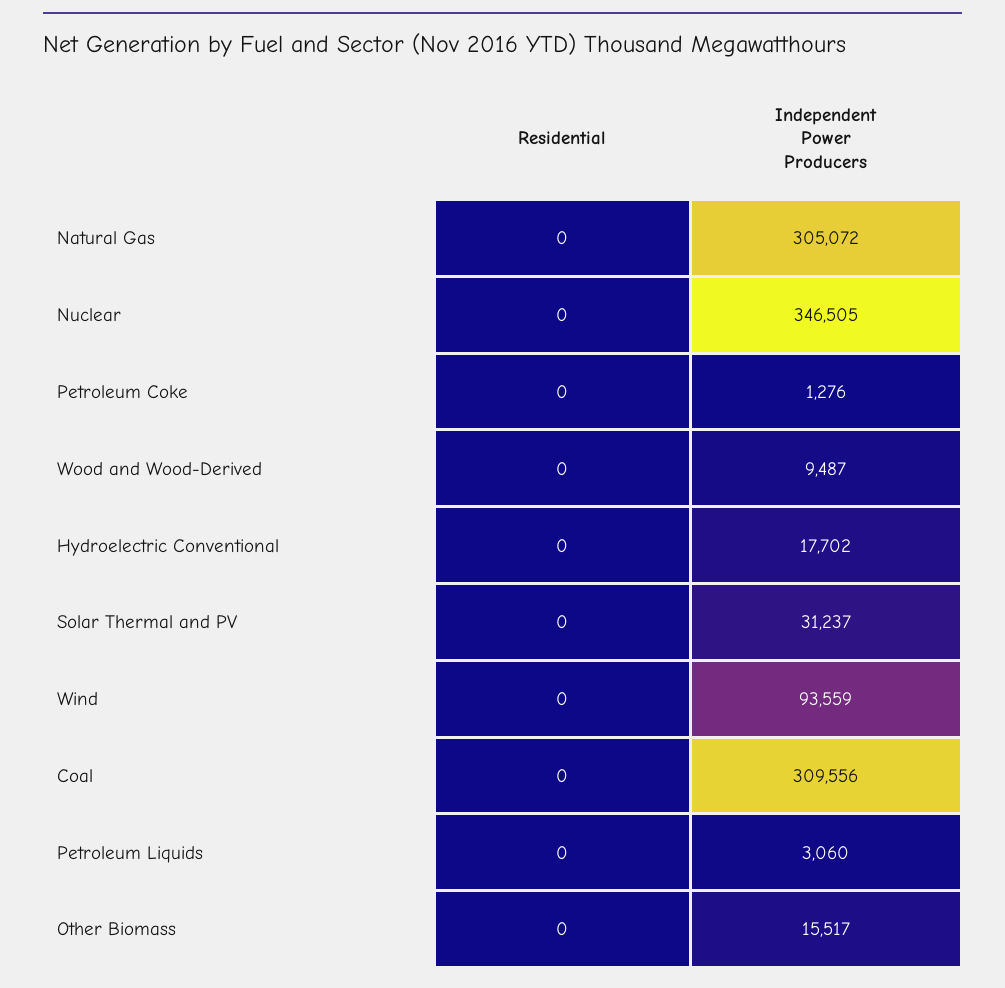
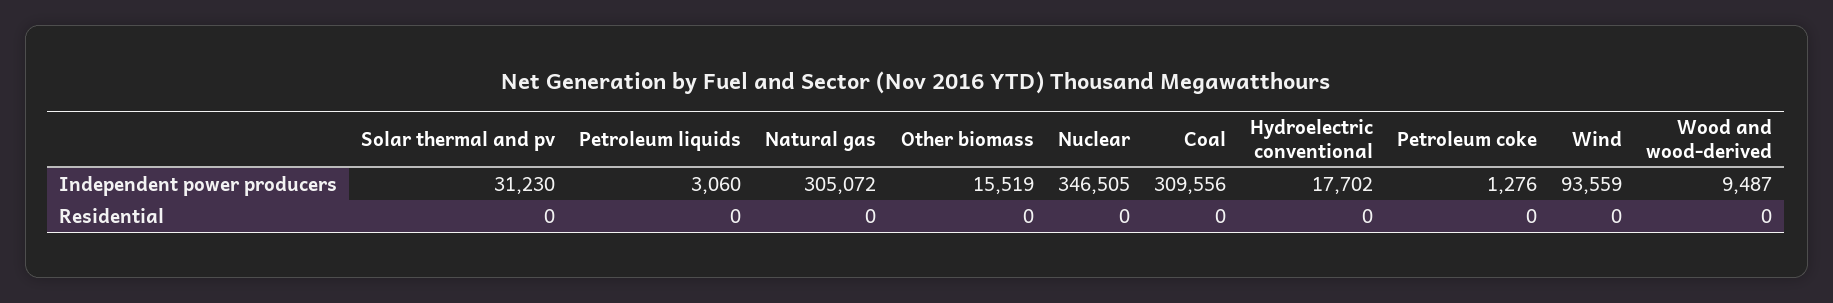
  {
    "Residential": {
      "Natural Gas": 0,
      "Nuclear": 0,
      "Petroleum Coke": 0,
      "Wood and Wood-Derived": 0,
      "Hydroelectric Conventional": 0,
      "Solar Thermal and PV": 0,
      "Wind": 0,
      "Coal": 0,
      "Petroleum Liquids": 0,
      "Other Biomass": 0
    },
    "Independent Power Producers": {
      "Natural Gas": 305072,
      "Nuclear": 346505,
      "Petroleum Coke": 1276,
      "Wood and Wood-Derived": 9487,
      "Hydroelectric Conventional": 17702,
-     "Solar Thermal and PV": 31237,
+     "Solar Thermal and PV": 31230,
      "Wind": 93559,
      "Coal": 309556,
      "Petroleum Liquids": 3060,
-     "Other Biomass": 15517
+     "Other Biomass": 15519
    }
  }

